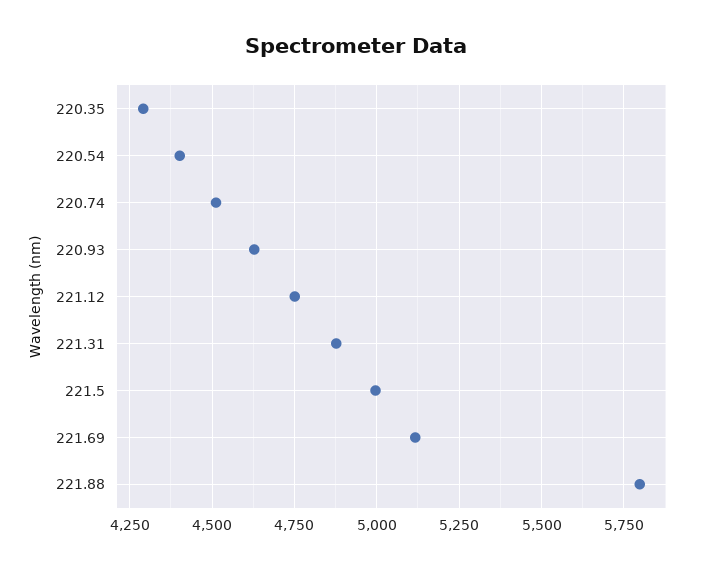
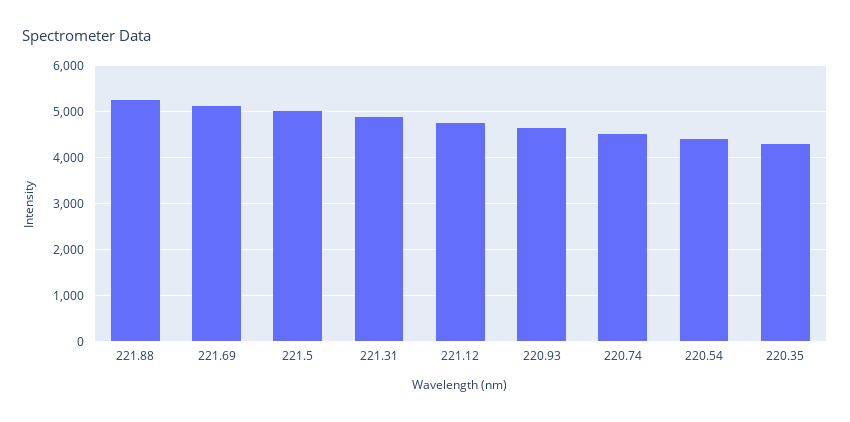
  {
    "220.35": 4300,
    "220.54": 4400,
    "220.74": 4500,
    "220.93": 4625,
    "221.12": 4750,
    "221.31": 4875,
    "221.5": 5000,
    "221.69": 5125,
-   "221.88": 5800
+   "221.88": 5200
  }

